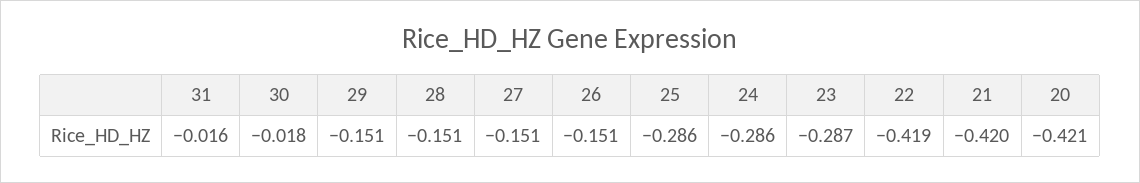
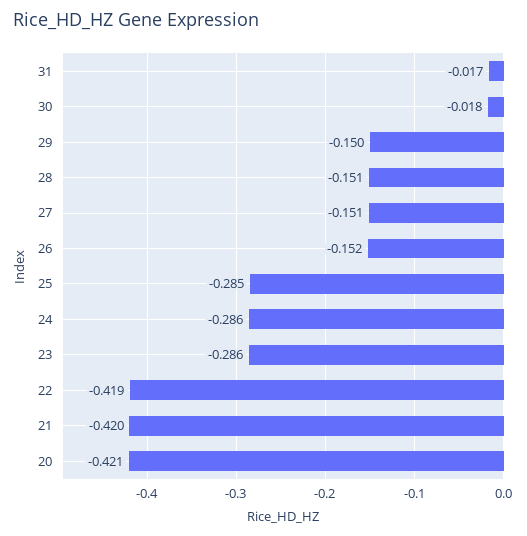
  {
-   "31": -0.016,
+   "31": -0.017,
    "30": -0.018,
-   "29": -0.151,
+   "29": -0.15,
    "28": -0.151,
    "27": -0.151,
-   "26": -0.151,
+   "26": -0.152,
-   "25": -0.286,
+   "25": -0.285,
    "24": -0.286,
-   "23": -0.287,
+   "23": -0.286,
    "22": -0.419,
    "21": -0.42,
    "20": -0.421
  }

